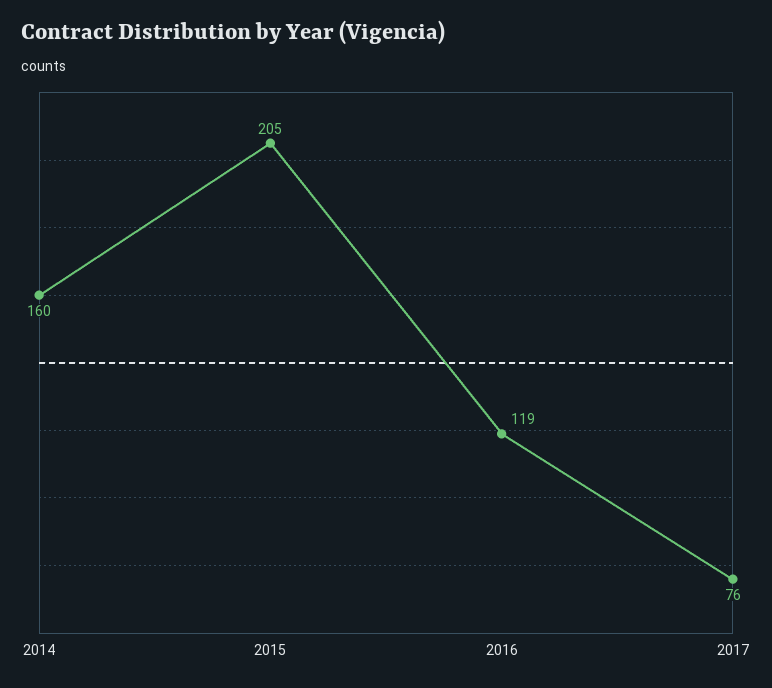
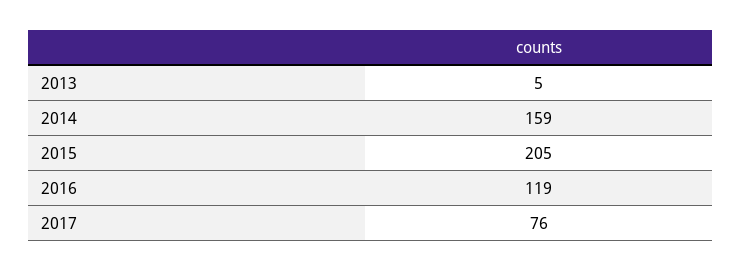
  {
-   "2014": 160,
+   "2014": 159,
    "2015": 205,
    "2016": 119,
-   "2017": 76
+   "2017": 76,
+   "2013": 5
  }

